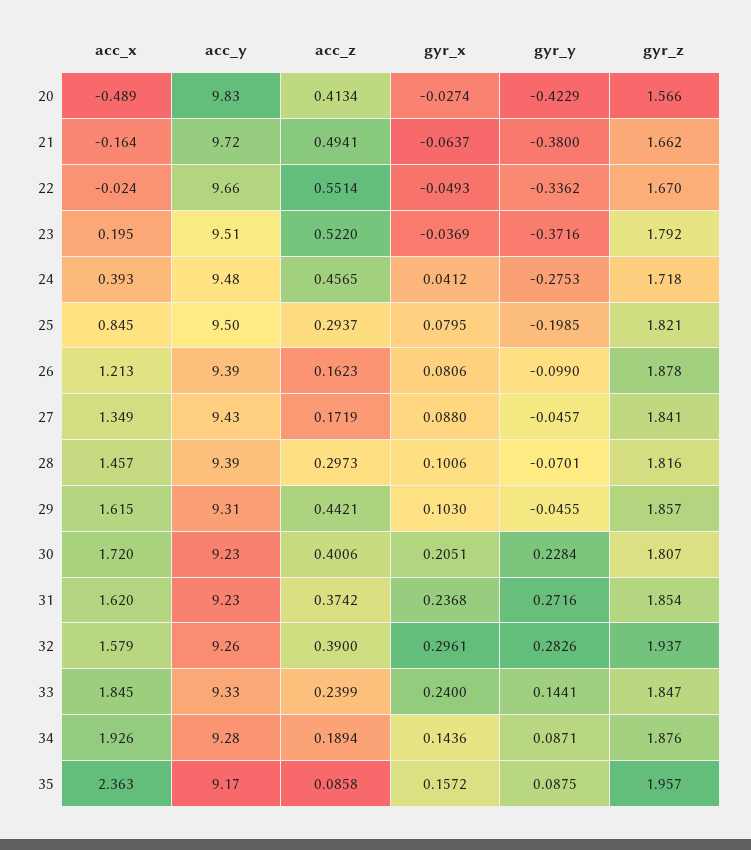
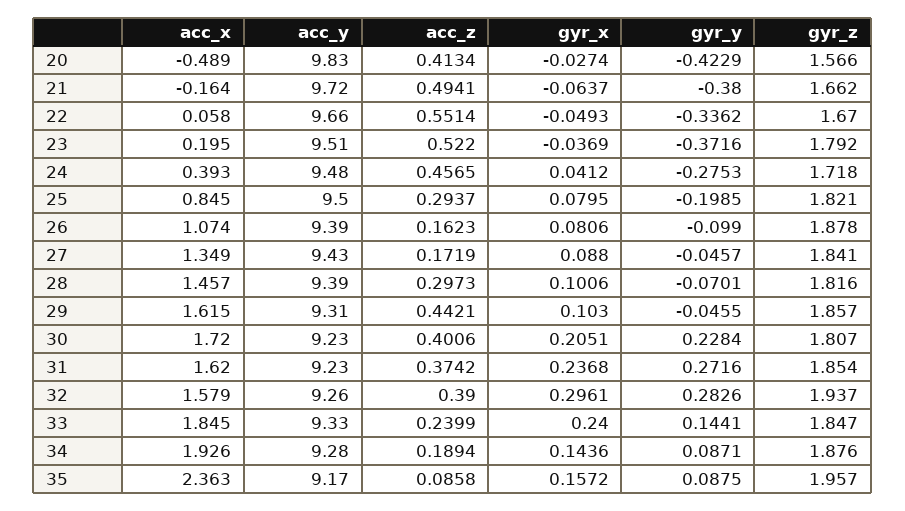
  {
    "acc_x": {
      "20": -0.489,
      "21": -0.164,
-     "22": -0.024,
+     "22": 0.058,
      "23": 0.195,
      "24": 0.393,
      "25": 0.845,
-     "26": 1.213,
+     "26": 1.074,
      "27": 1.349,
      "28": 1.457,
      "29": 1.615,
      "30": 1.72,
      "31": 1.62,
      "32": 1.579,
      "33": 1.845,
      "34": 1.926,
      "35": 2.363
    },
    "acc_y": {
      "20": 9.83,
      "21": 9.72,
      "22": 9.66,
      "23": 9.51,
      "24": 9.48,
      "25": 9.5,
      "26": 9.39,
      "27": 9.43,
      "28": 9.39,
      "29": 9.31,
      "30": 9.23,
      "31": 9.23,
      "32": 9.26,
      "33": 9.33,
      "34": 9.28,
      "35": 9.17
    },
    "acc_z": {
      "20": 0.4134,
      "21": 0.4941,
      "22": 0.5514,
      "23": 0.522,
      "24": 0.4565,
      "25": 0.2937,
      "26": 0.1623,
      "27": 0.1719,
      "28": 0.2973,
      "29": 0.4421,
      "30": 0.4006,
      "31": 0.3742,
      "32": 0.39,
      "33": 0.2399,
      "34": 0.1894,
      "35": 0.0858
    },
    "gyr_x": {
      "20": -0.0274,
      "21": -0.0637,
      "22": -0.0493,
      "23": -0.0369,
      "24": 0.0412,
      "25": 0.0795,
      "26": 0.0806,
      "27": 0.088,
      "28": 0.1006,
      "29": 0.103,
      "30": 0.2051,
      "31": 0.2368,
      "32": 0.2961,
      "33": 0.24,
      "34": 0.1436,
      "35": 0.1572
    },
    "gyr_y": {
      "20": -0.4229,
      "21": -0.38,
      "22": -0.3362,
      "23": -0.3716,
      "24": -0.2753,
      "25": -0.1985,
      "26": -0.099,
      "27": -0.0457,
      "28": -0.0701,
      "29": -0.0455,
      "30": 0.2284,
      "31": 0.2716,
      "32": 0.2826,
      "33": 0.1441,
      "34": 0.0871,
      "35": 0.0875
    },
    "gyr_z": {
      "20": 1.566,
      "21": 1.662,
      "22": 1.67,
      "23": 1.792,
      "24": 1.718,
      "25": 1.821,
      "26": 1.878,
      "27": 1.841,
      "28": 1.816,
      "29": 1.857,
      "30": 1.807,
      "31": 1.854,
      "32": 1.937,
      "33": 1.847,
      "34": 1.876,
      "35": 1.957
    }
  }

